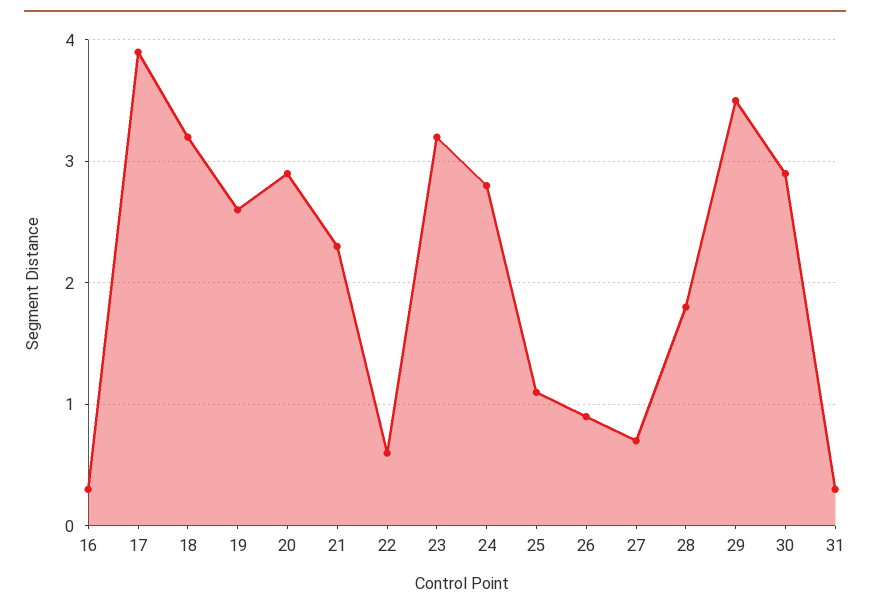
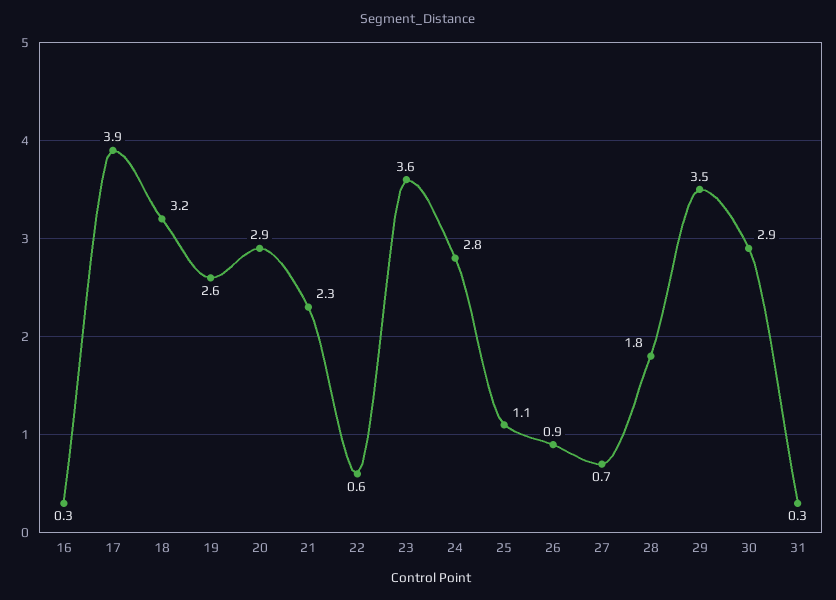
  {
    "16": 0.3,
    "17": 3.9,
    "18": 3.2,
    "19": 2.6,
    "20": 2.9,
    "21": 2.3,
    "22": 0.6,
-   "23": 3.2,
+   "23": 3.6,
    "24": 2.8,
    "25": 1.1,
    "26": 0.9,
    "27": 0.7,
    "28": 1.8,
    "29": 3.5,
    "30": 2.9,
    "31": 0.3
  }

